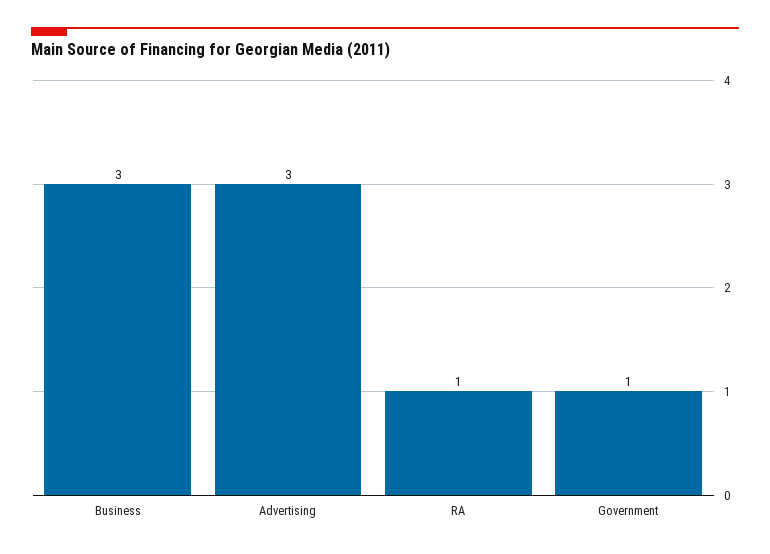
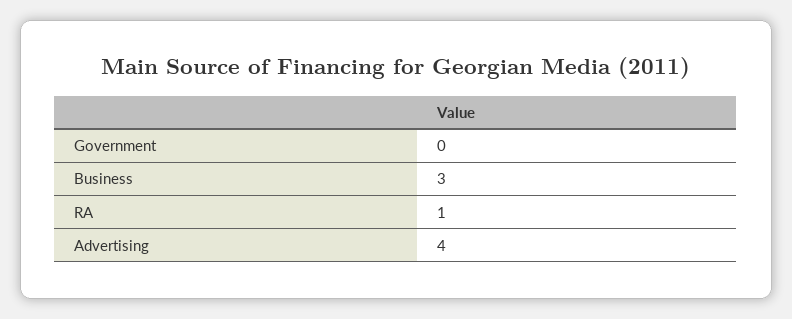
  {
    "Business": 3,
-   "Advertising": 3,
+   "Advertising": 4,
    "RA": 1,
-   "Government": 1
+   "Government": 0
  }

